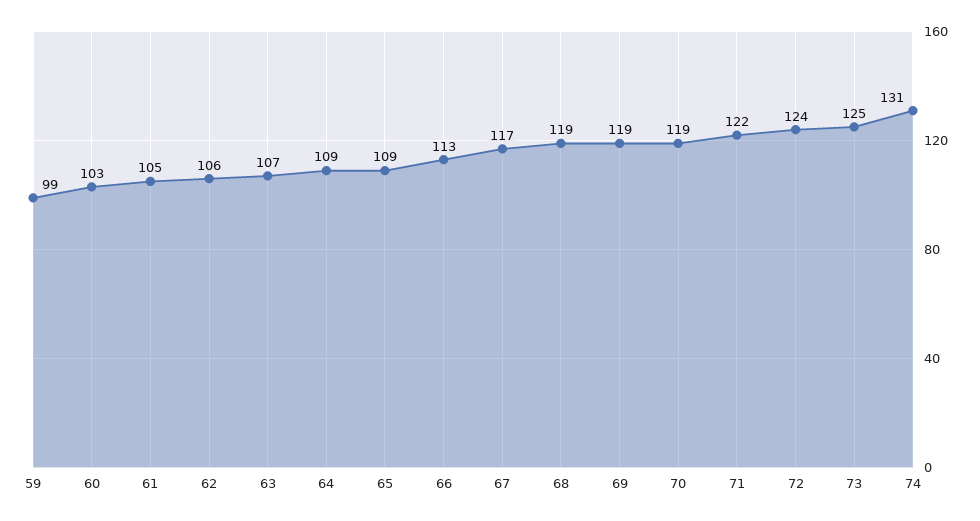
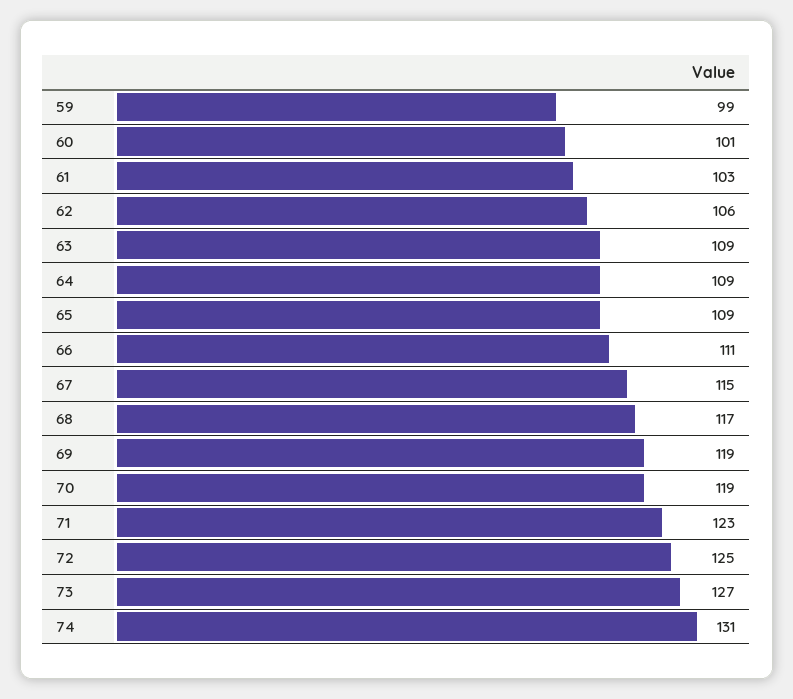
  {
    "59": 99,
-   "60": 103,
+   "60": 101,
-   "61": 105,
+   "61": 103,
    "62": 106,
-   "63": 107,
+   "63": 109,
    "64": 109,
    "65": 109,
-   "66": 113,
+   "66": 111,
-   "67": 117,
+   "67": 115,
-   "68": 119,
+   "68": 117,
    "69": 119,
    "70": 119,
-   "71": 122,
+   "71": 123,
-   "72": 124,
+   "72": 125,
-   "73": 125,
+   "73": 127,
    "74": 131
  }

